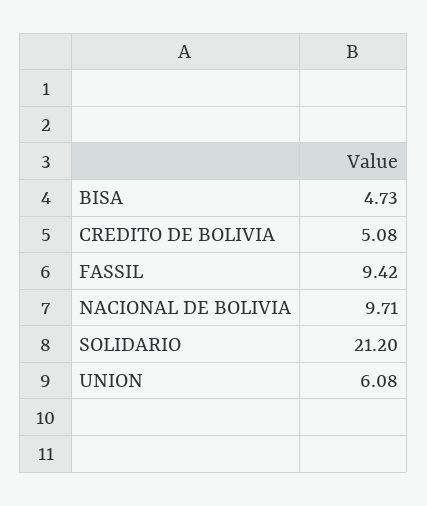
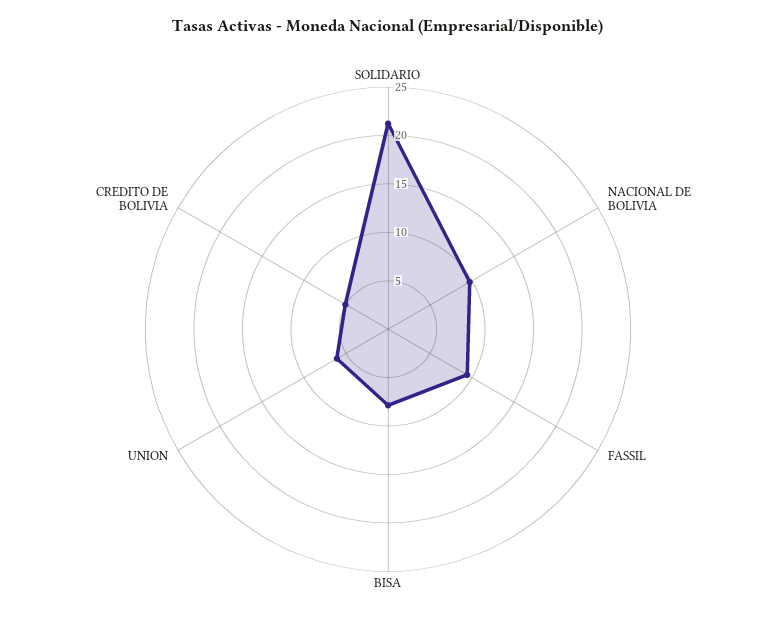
  {
-   "BISA": 4.73,
+   "BISA": 8,
    "CREDITO DE BOLIVIA": 5.08,
    "FASSIL": 9.42,
    "NACIONAL DE BOLIVIA": 9.71,
    "SOLIDARIO": 21.2,
    "UNION": 6.08
  }

